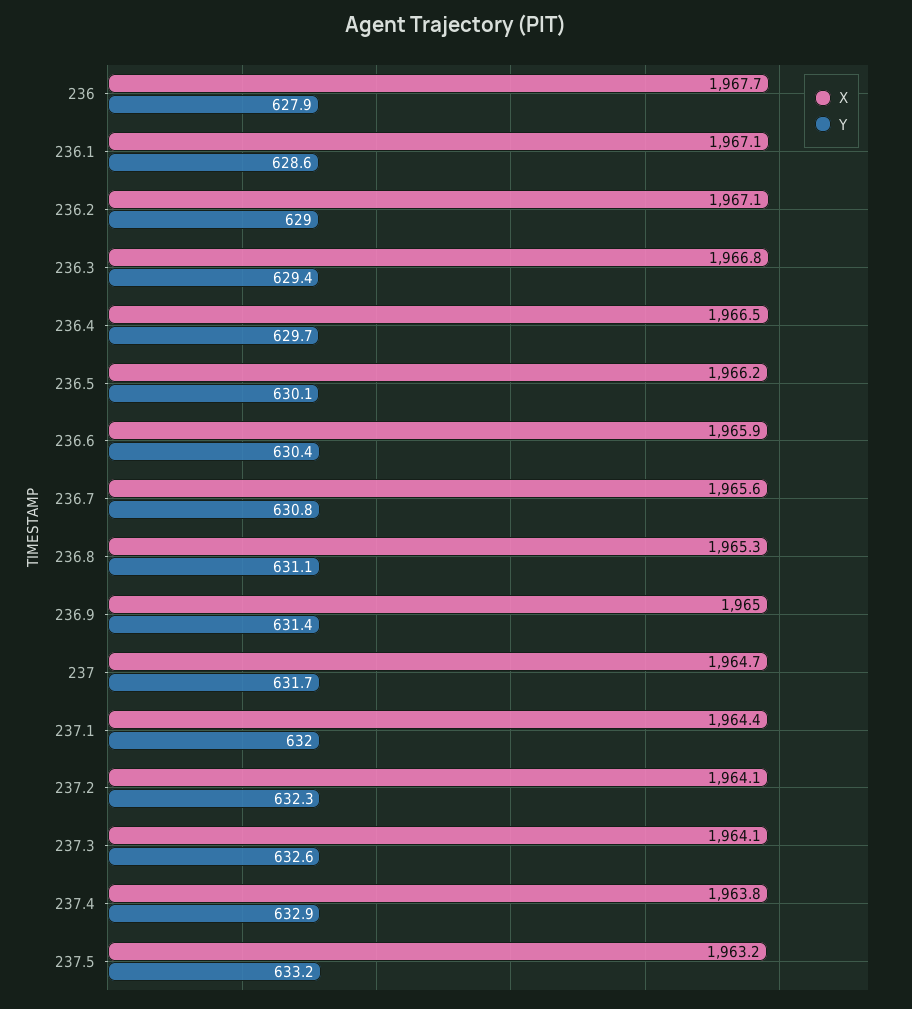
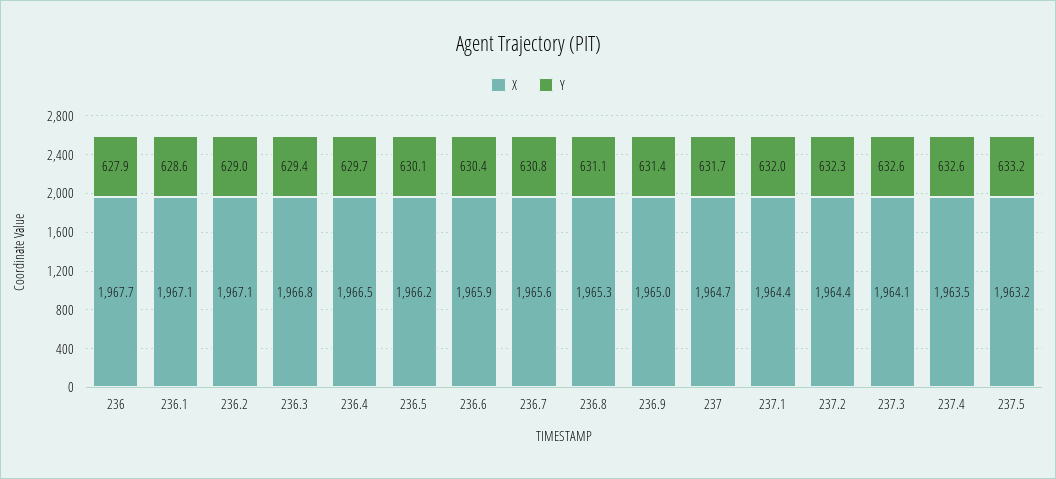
  {
    "X": {
      "236": 1967.7,
      "236.1": 1967.1,
      "236.2": 1967.1,
      "236.3": 1966.8,
      "236.4": 1966.5,
      "236.5": 1966.2,
      "236.6": 1965.9,
      "236.7": 1965.6,
      "236.8": 1965.3,
      "236.9": 1965,
      "237": 1964.7,
      "237.1": 1964.4,
-     "237.2": 1964.1,
+     "237.2": 1964.4,
      "237.3": 1964.1,
-     "237.4": 1963.8,
+     "237.4": 1963.5,
      "237.5": 1963.2
    },
    "Y": {
      "236": 627.9,
      "236.1": 628.6,
      "236.2": 629,
      "236.3": 629.4,
      "236.4": 629.7,
      "236.5": 630.1,
      "236.6": 630.4,
      "236.7": 630.8,
      "236.8": 631.1,
      "236.9": 631.4,
      "237": 631.7,
      "237.1": 632,
      "237.2": 632.3,
      "237.3": 632.6,
-     "237.4": 632.9,
+     "237.4": 632.6,
      "237.5": 633.2
    }
  }

